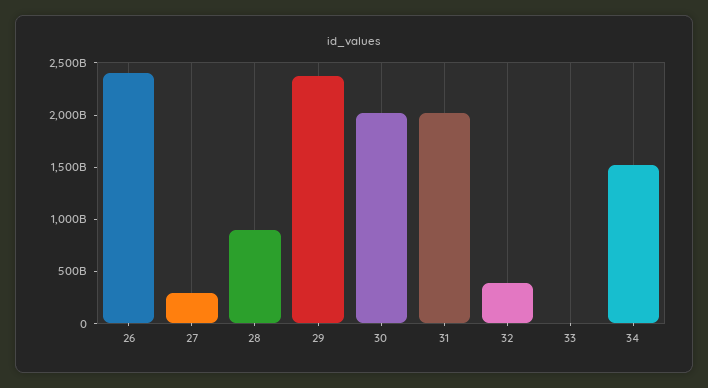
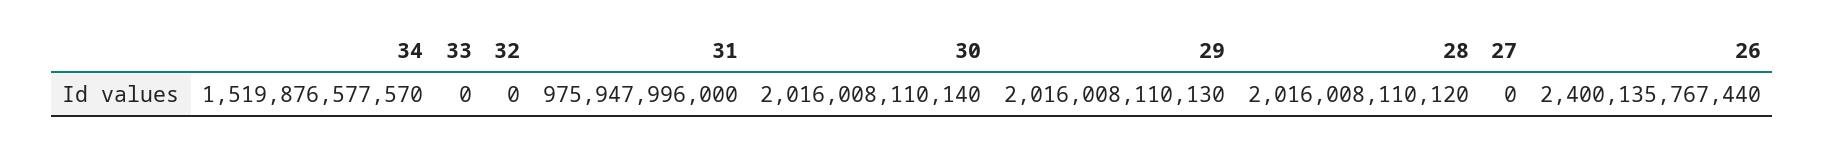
  {
    "26": 2400135767440,
-   "27": 300000000000,
+   "27": 0,
-   "28": 900000000000,
+   "28": 2016008110120,
-   "29": 2400000000000,
+   "29": 2016008110130,
    "30": 2016008110140,
-   "31": 2000000000000,
+   "31": 975947996000,
-   "32": 400000000000,
+   "32": 0,
    "33": 0,
    "34": 1519876577570
  }

